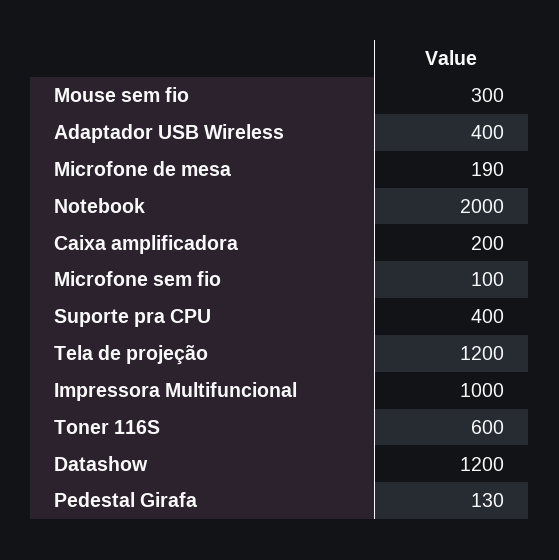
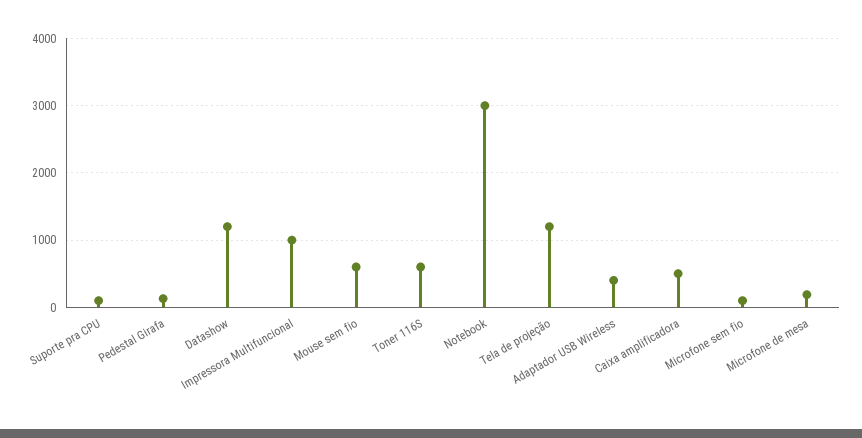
  {
-   "Mouse sem fio": 300,
+   "Mouse sem fio": 600,
    "Adaptador USB Wireless": 400,
    "Microfone de mesa": 190,
-   "Notebook": 2000,
+   "Notebook": 3000,
-   "Caixa amplificadora": 200,
+   "Caixa amplificadora": 500,
    "Microfone sem fio": 100,
-   "Suporte pra CPU": 400,
+   "Suporte pra CPU": 100,
    "Tela de projeção": 1200,
    "Impressora Multifuncional": 1000,
    "Toner 116S": 600,
    "Datashow": 1200,
    "Pedestal Girafa": 130
  }

